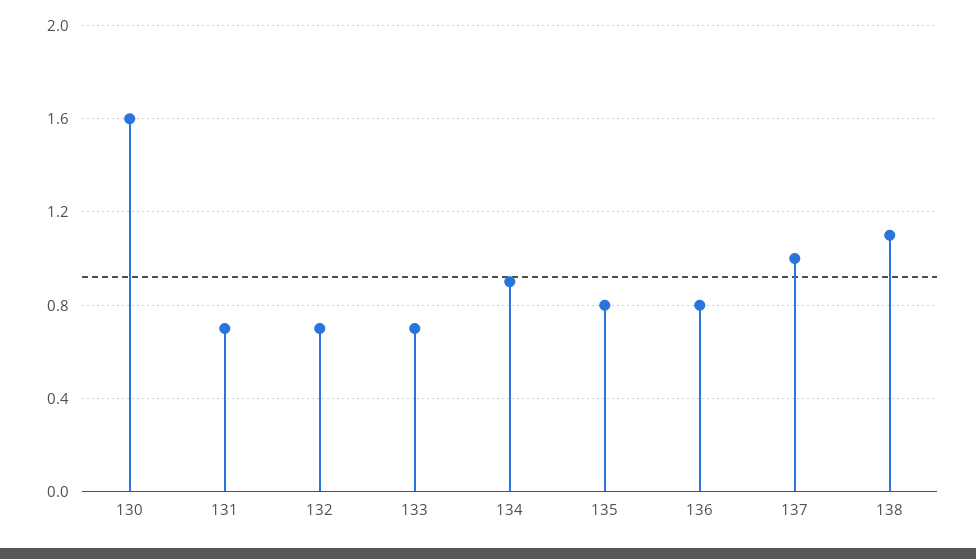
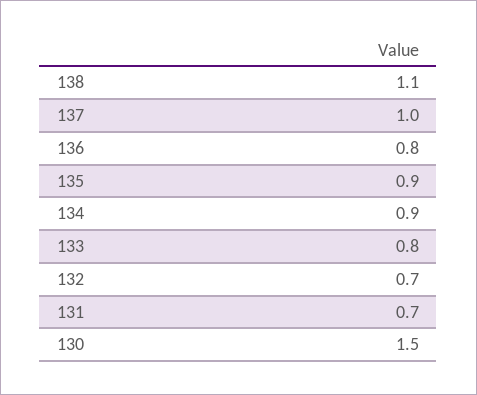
  {
-   "130": 1.6,
+   "130": 1.5,
    "131": 0.7,
    "132": 0.7,
-   "133": 0.7,
+   "133": 0.8,
    "134": 0.9,
-   "135": 0.8,
+   "135": 0.9,
    "136": 0.8,
    "137": 1,
    "138": 1.1
  }

